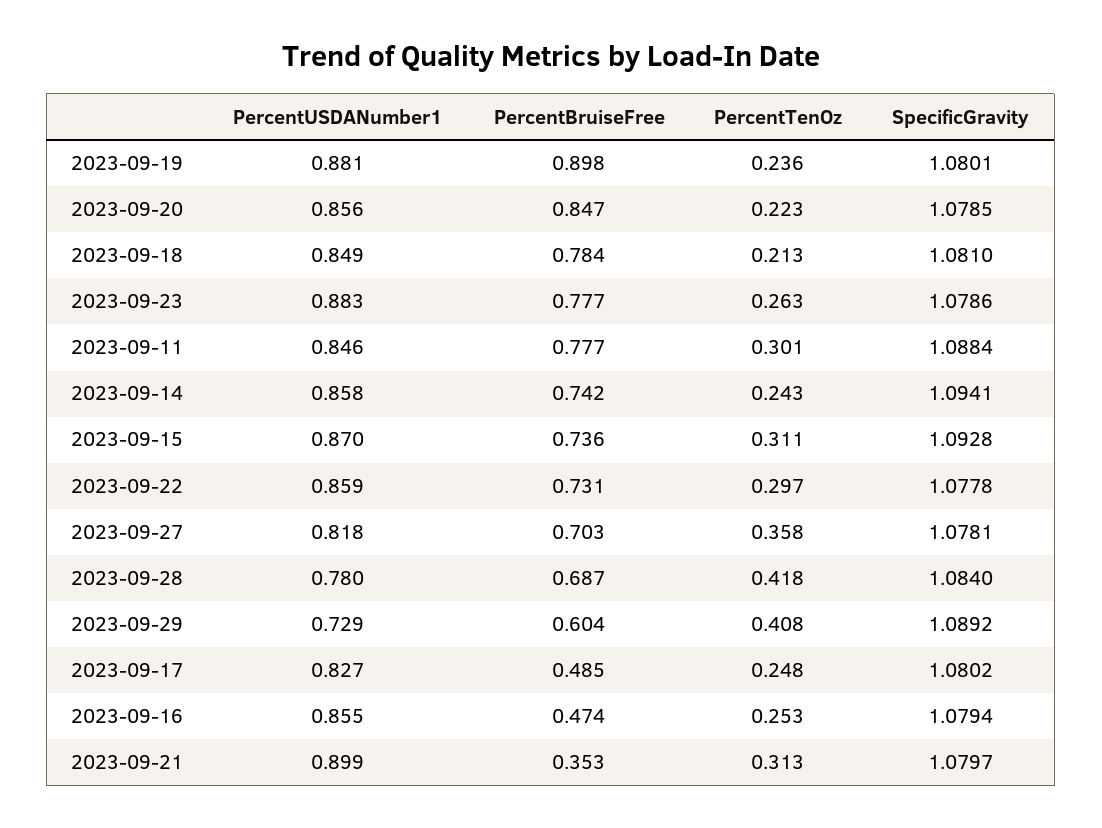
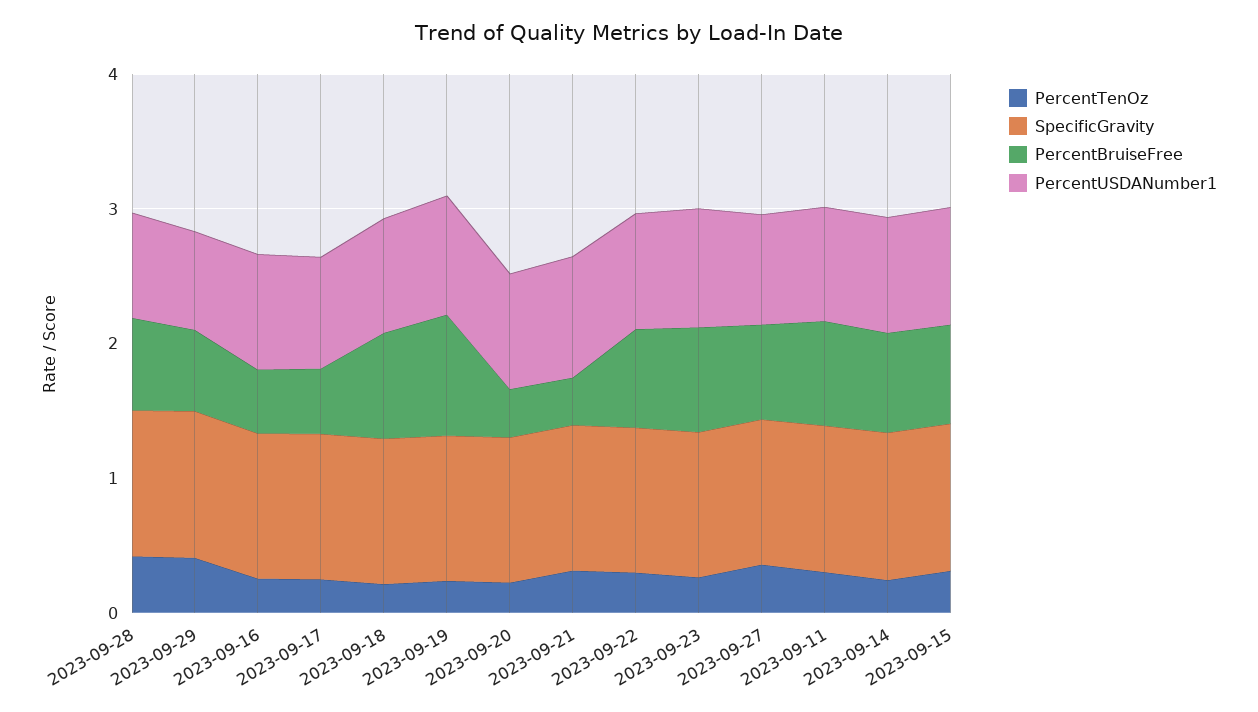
  {
    "PercentUSDANumber1": {
      "2023-09-19": 0.881,
      "2023-09-20": 0.856,
      "2023-09-18": 0.849,
      "2023-09-23": 0.883,
      "2023-09-11": 0.846,
      "2023-09-14": 0.858,
      "2023-09-15": 0.87,
      "2023-09-22": 0.859,
      "2023-09-27": 0.818,
      "2023-09-28": 0.78,
      "2023-09-29": 0.729,
      "2023-09-17": 0.827,
      "2023-09-16": 0.855,
      "2023-09-21": 0.899
    },
    "PercentBruiseFree": {
      "2023-09-19": 0.898,
-     "2023-09-20": 0.847,
+     "2023-09-20": 0.4,
      "2023-09-18": 0.784,
      "2023-09-23": 0.777,
      "2023-09-11": 0.777,
      "2023-09-14": 0.742,
      "2023-09-15": 0.736,
      "2023-09-22": 0.731,
      "2023-09-27": 0.703,
      "2023-09-28": 0.687,
      "2023-09-29": 0.604,
      "2023-09-17": 0.485,
      "2023-09-16": 0.474,
      "2023-09-21": 0.353
    },
    "PercentTenOz": {
      "2023-09-19": 0.236,
      "2023-09-20": 0.223,
      "2023-09-18": 0.213,
      "2023-09-23": 0.263,
      "2023-09-11": 0.301,
      "2023-09-14": 0.243,
      "2023-09-15": 0.311,
      "2023-09-22": 0.297,
      "2023-09-27": 0.358,
      "2023-09-28": 0.418,
      "2023-09-29": 0.408,
      "2023-09-17": 0.248,
      "2023-09-16": 0.253,
      "2023-09-21": 0.313
    },
    "SpecificGravity": {
      "2023-09-19": 1.0801,
      "2023-09-20": 1.0785,
      "2023-09-18": 1.081,
      "2023-09-23": 1.0786,
      "2023-09-11": 1.0884,
      "2023-09-14": 1.0941,
      "2023-09-15": 1.0928,
      "2023-09-22": 1.0778,
      "2023-09-27": 1.0781,
      "2023-09-28": 1.084,
      "2023-09-29": 1.0892,
      "2023-09-17": 1.0802,
      "2023-09-16": 1.0794,
      "2023-09-21": 1.0797
    }
  }

